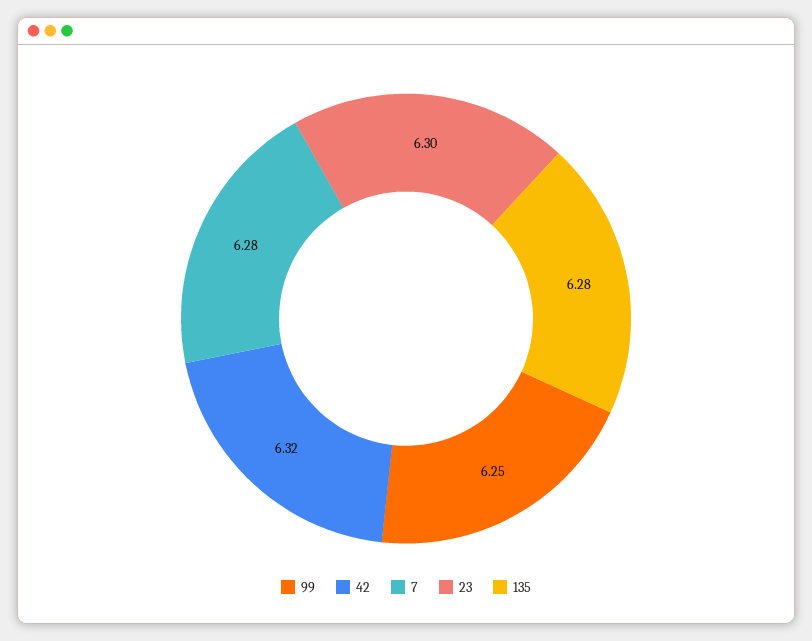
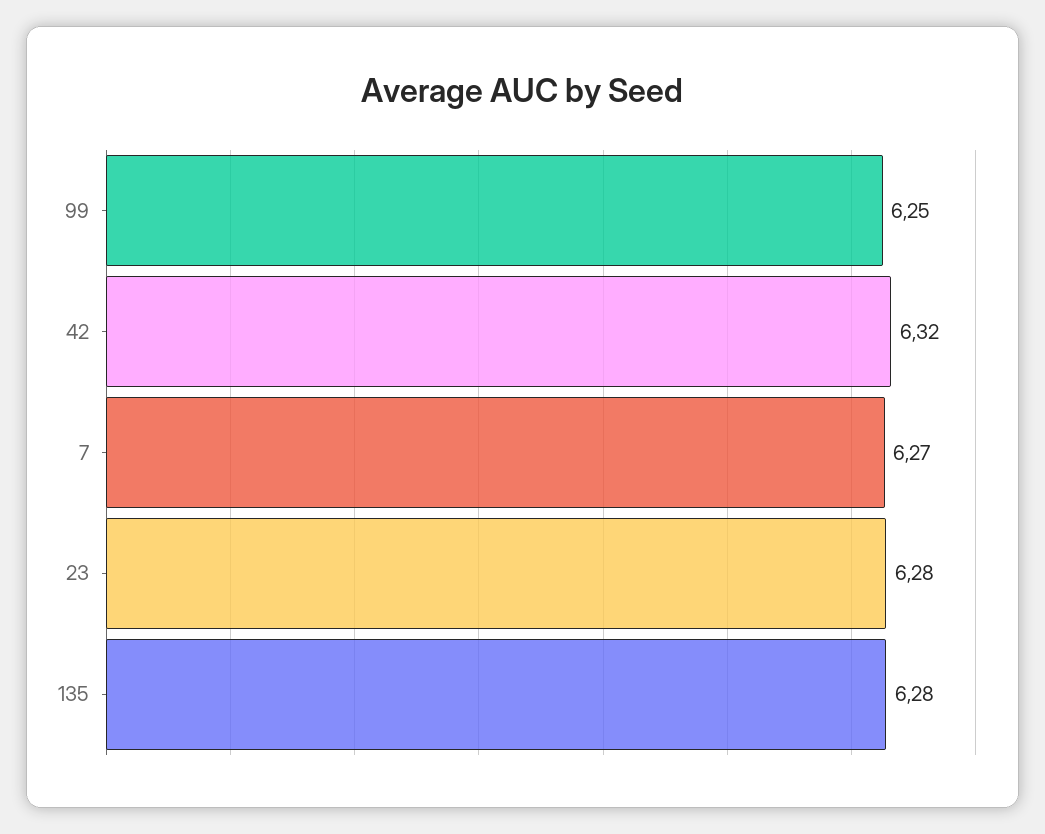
  {
    "99": 6.25,
    "42": 6.32,
-   "7": 6.28,
+   "7": 6.27,
-   "23": 6.3,
+   "23": 6.28,
    "135": 6.28
  }

